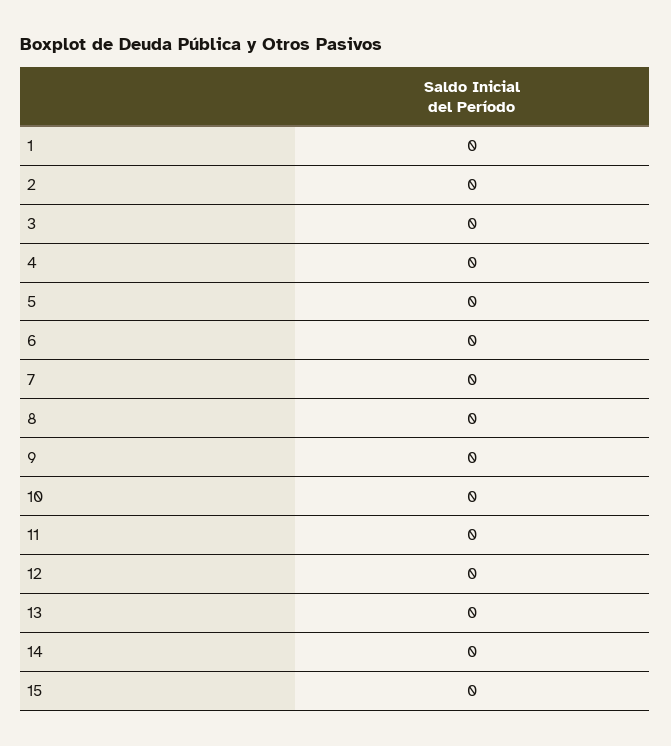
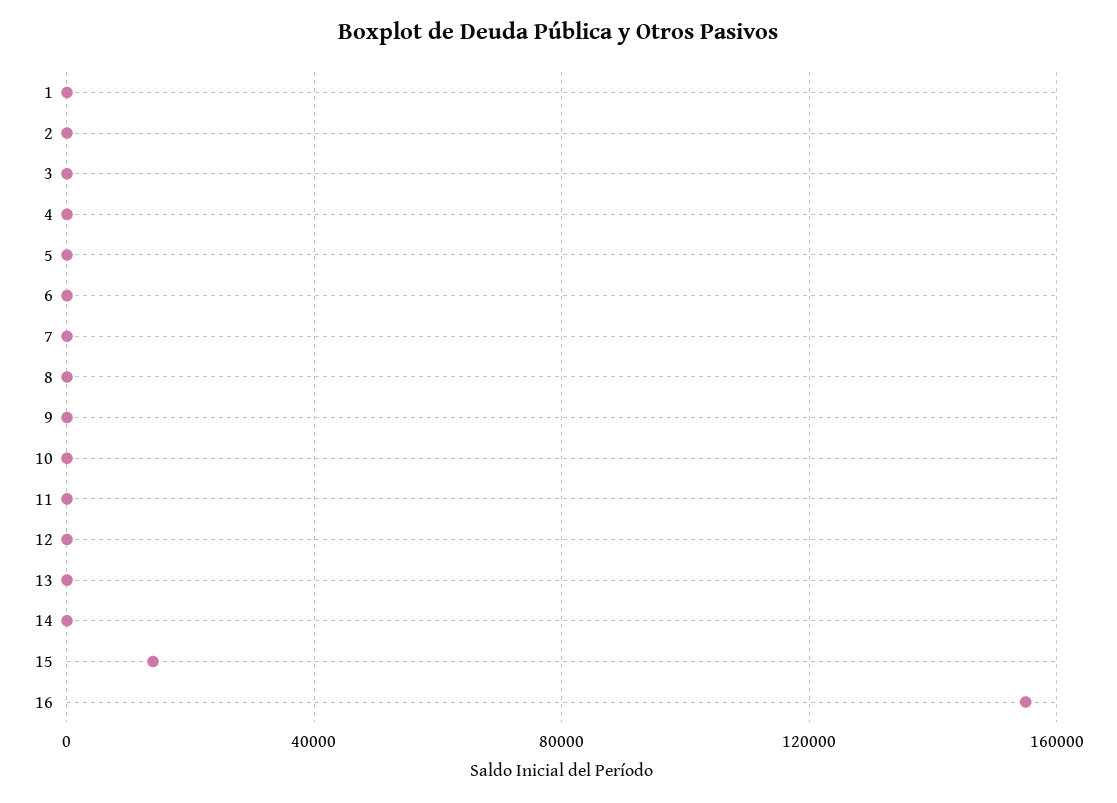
  {
    "1": 0,
    "2": 0,
    "3": 0,
    "4": 0,
    "5": 0,
    "6": 0,
    "7": 0,
    "8": 0,
    "9": 0,
    "10": 0,
    "11": 0,
    "12": 0,
    "13": 0,
    "14": 0,
-   "15": 0
+   "15": 15000,
+   "16": 155000
  }

